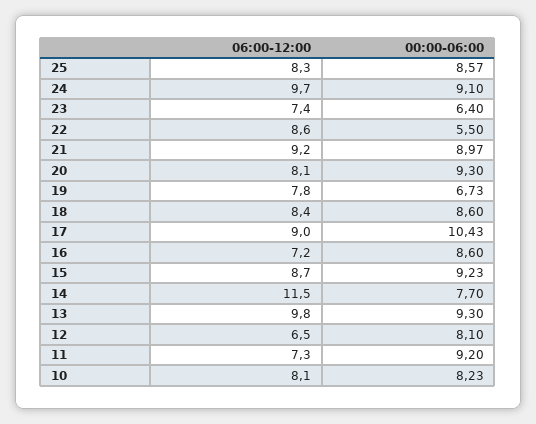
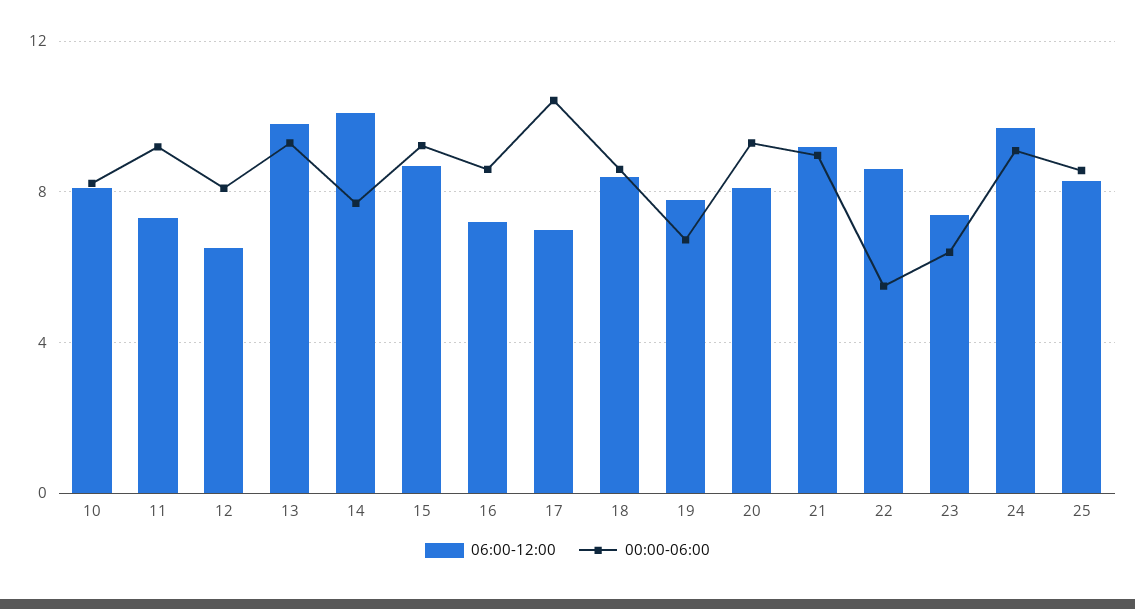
  {
    "06:00-12:00": {
      "25": 8.3,
      "24": 9.7,
      "23": 7.4,
      "22": 8.6,
      "21": 9.2,
      "20": 8.1,
      "19": 7.8,
      "18": 8.4,
-     "17": 9,
+     "17": 7,
      "16": 7.2,
      "15": 8.7,
-     "14": 11.5,
+     "14": 10,
      "13": 9.8,
      "12": 6.5,
      "11": 7.3,
      "10": 8.1
    },
    "00:00-06:00": {
      "25": 8.57,
      "24": 9.1,
      "23": 6.4,
      "22": 5.5,
      "21": 8.97,
      "20": 9.3,
      "19": 6.73,
      "18": 8.6,
      "17": 10.43,
      "16": 8.6,
      "15": 9.23,
      "14": 7.7,
      "13": 9.3,
      "12": 8.1,
      "11": 9.2,
      "10": 8.23
    }
  }

